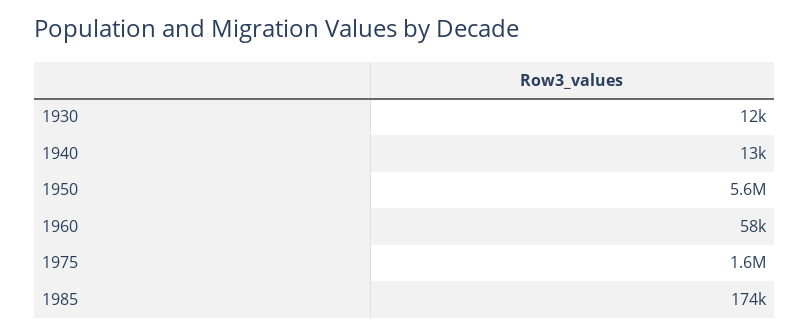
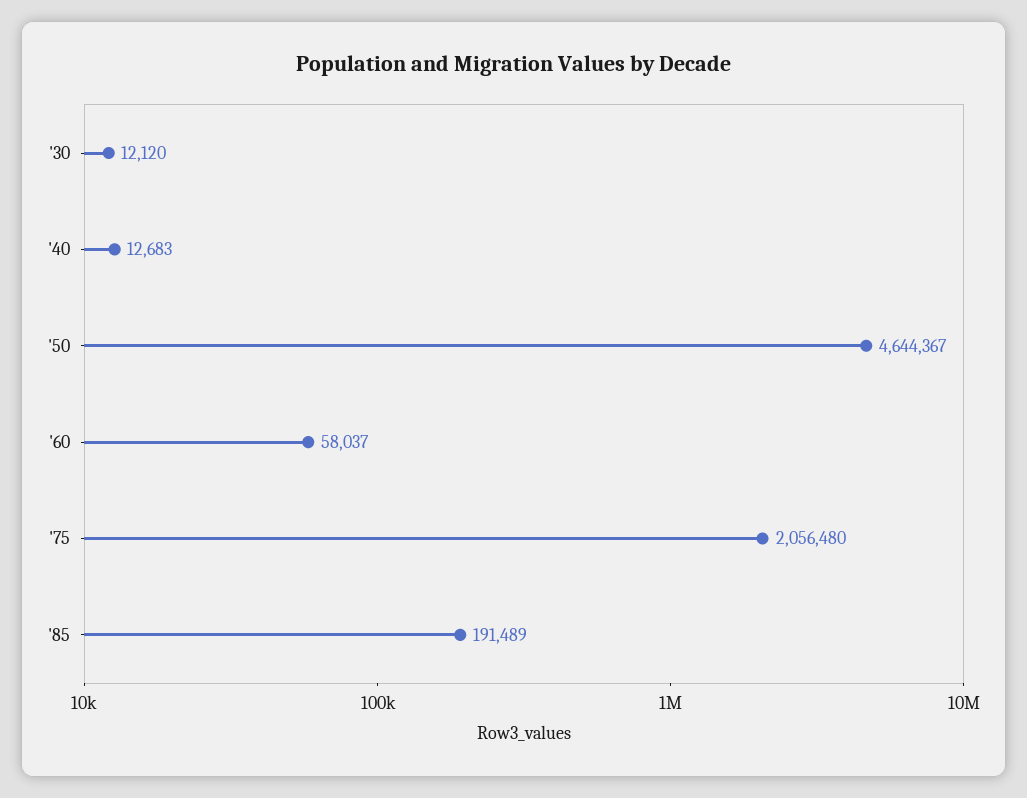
  {
    "1930": 12120,
    "1940": 12683,
-   "1950": 5600000,
+   "1950": 4644367,
    "1960": 58037,
-   "1975": 1600000,
+   "1975": 2056480,
-   "1985": 174000
+   "1985": 191489
  }

